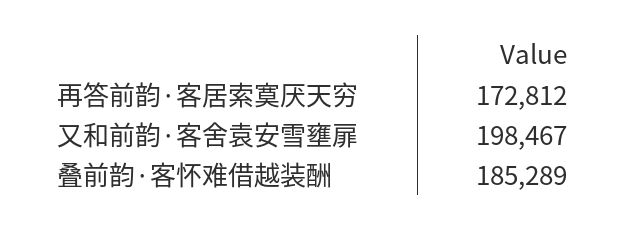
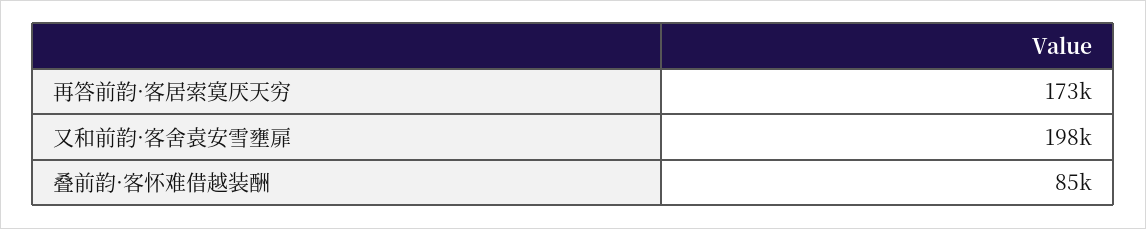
  {
    "再答前韵·客居索寞厌天穷": 172812,
    "又和前韵·客舍袁安雪壅扉": 198467,
-   "叠前韵·客怀难借越装酬": 185289
+   "叠前韵·客怀难借越装酬": 85000
  }

